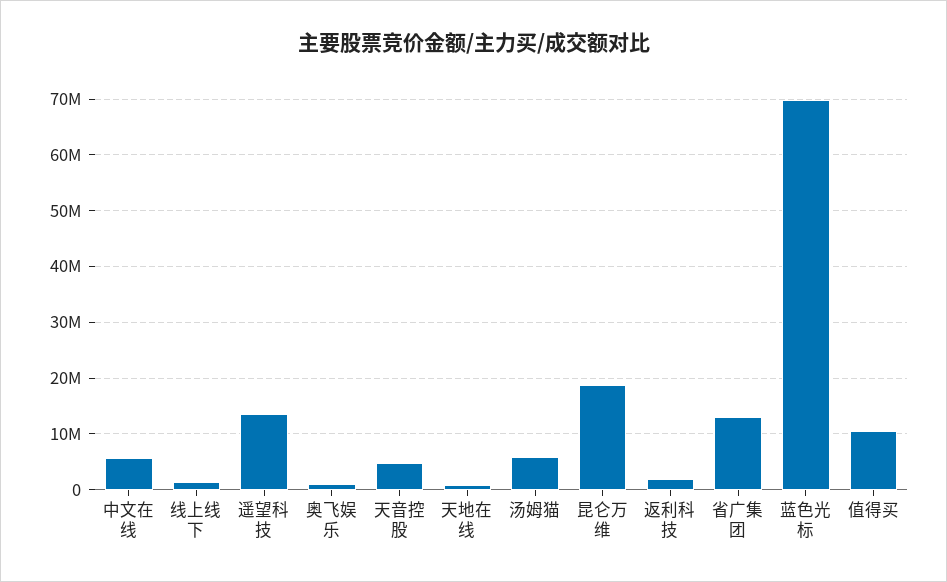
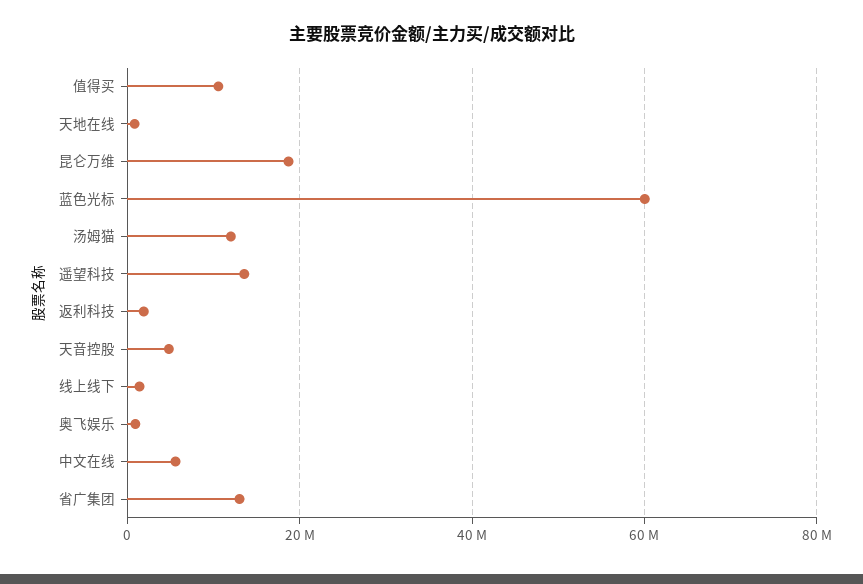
  {
    "中文在线": 6000000,
    "线上线下": 2000000,
    "遥望科技": 14000000,
    "奥飞娱乐": 0,
    "天音控股": 4000000,
    "天地在线": 0,
-   "汤姆猫": 6000000,
+   "汤姆猫": 12000000,
    "昆仑万维": 18000000,
    "返利科技": 2000000,
    "省广集团": 14000000,
-   "蓝色光标": 70000000,
+   "蓝色光标": 60000000,
    "值得买": 10000000
  }

